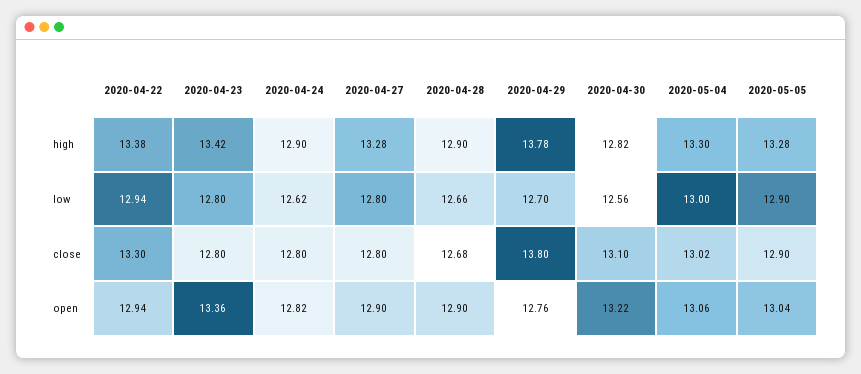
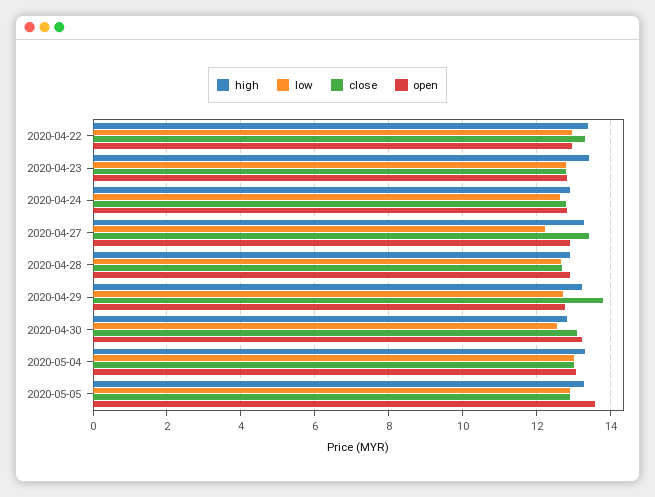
  {
    "high": {
      "2020-04-22": 13.38,
      "2020-04-23": 13.42,
      "2020-04-24": 12.9,
      "2020-04-27": 13.28,
      "2020-04-28": 12.9,
-     "2020-04-29": 13.78,
+     "2020-04-29": 13.2,
      "2020-04-30": 12.82,
      "2020-05-04": 13.3,
      "2020-05-05": 13.28
    },
    "low": {
      "2020-04-22": 12.94,
      "2020-04-23": 12.8,
      "2020-04-24": 12.62,
-     "2020-04-27": 12.8,
+     "2020-04-27": 12.2,
      "2020-04-28": 12.66,
      "2020-04-29": 12.7,
      "2020-04-30": 12.56,
      "2020-05-04": 13,
      "2020-05-05": 12.9
    },
    "close": {
      "2020-04-22": 13.3,
      "2020-04-23": 12.8,
      "2020-04-24": 12.8,
-     "2020-04-27": 12.8,
+     "2020-04-27": 13.4,
      "2020-04-28": 12.68,
      "2020-04-29": 13.8,
      "2020-04-30": 13.1,
      "2020-05-04": 13.02,
      "2020-05-05": 12.9
    },
    "open": {
      "2020-04-22": 12.94,
-     "2020-04-23": 13.36,
+     "2020-04-23": 12.8,
      "2020-04-24": 12.82,
      "2020-04-27": 12.9,
      "2020-04-28": 12.9,
      "2020-04-29": 12.76,
      "2020-04-30": 13.22,
      "2020-05-04": 13.06,
-     "2020-05-05": 13.04
+     "2020-05-05": 13.6
    }
  }

